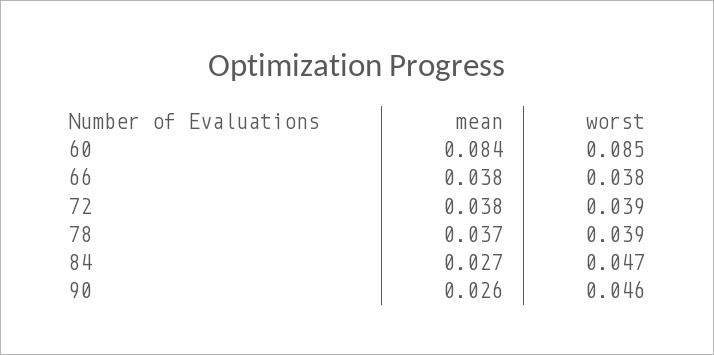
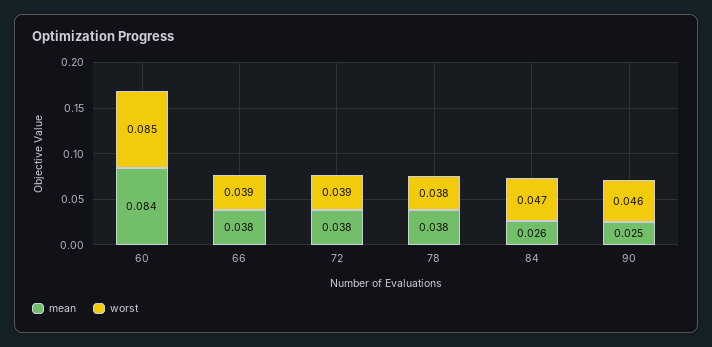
  {
    "mean": {
      "60": 0.084,
      "66": 0.038,
      "72": 0.038,
-     "78": 0.037,
+     "78": 0.038,
-     "84": 0.027,
+     "84": 0.026,
-     "90": 0.026
+     "90": 0.025
    },
    "worst": {
      "60": 0.085,
-     "66": 0.038,
+     "66": 0.039,
      "72": 0.039,
-     "78": 0.039,
+     "78": 0.038,
      "84": 0.047,
      "90": 0.046
    }
  }

